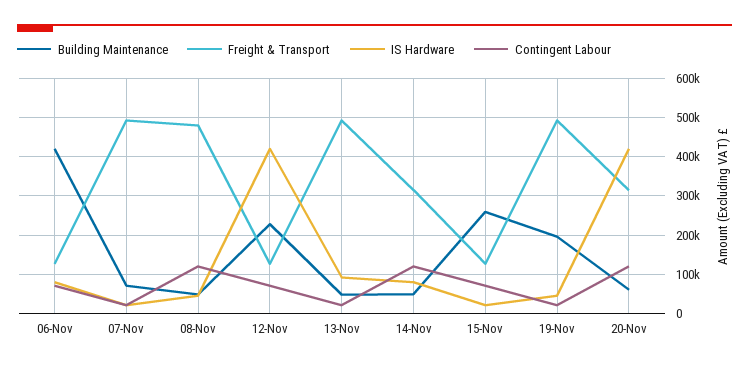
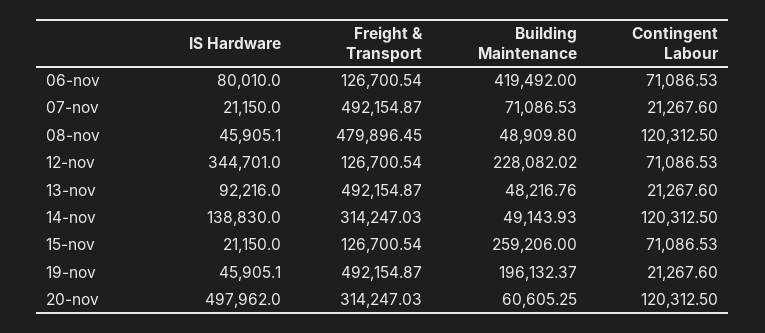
  {
    "Building Maintenance": {
      "06-Nov": 419492,
      "07-Nov": 71086.53,
      "08-Nov": 48909.8,
      "12-Nov": 228082.02,
      "13-Nov": 48216.76,
      "14-Nov": 49143.93,
      "15-Nov": 259206,
      "19-Nov": 196132.37,
      "20-Nov": 60605.25
    },
    "Freight & Transport": {
      "06-Nov": 126700.54,
      "07-Nov": 492154.87,
      "08-Nov": 479896.45,
      "12-Nov": 126700.54,
      "13-Nov": 492154.87,
      "14-Nov": 314247.03,
      "15-Nov": 126700.54,
      "19-Nov": 492154.87,
      "20-Nov": 314247.03
    },
    "IS Hardware": {
      "06-Nov": 80010,
      "07-Nov": 21150,
      "08-Nov": 45905.1,
-     "12-Nov": 420000,
+     "12-Nov": 344701,
      "13-Nov": 92216,
-     "14-Nov": 80000,
+     "14-Nov": 138830,
      "15-Nov": 21150,
      "19-Nov": 45905.1,
-     "20-Nov": 420000
+     "20-Nov": 497962
    },
    "Contingent Labour": {
      "06-Nov": 71086.53,
      "07-Nov": 21267.6,
      "08-Nov": 120312.5,
      "12-Nov": 71086.53,
      "13-Nov": 21267.6,
      "14-Nov": 120312.5,
      "15-Nov": 71086.53,
      "19-Nov": 21267.6,
      "20-Nov": 120312.5
    }
  }

